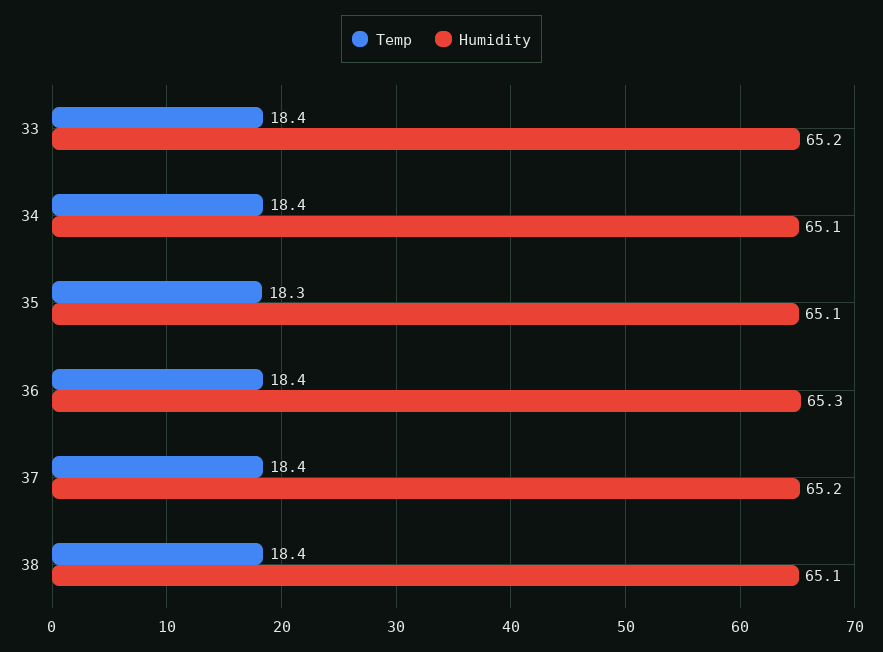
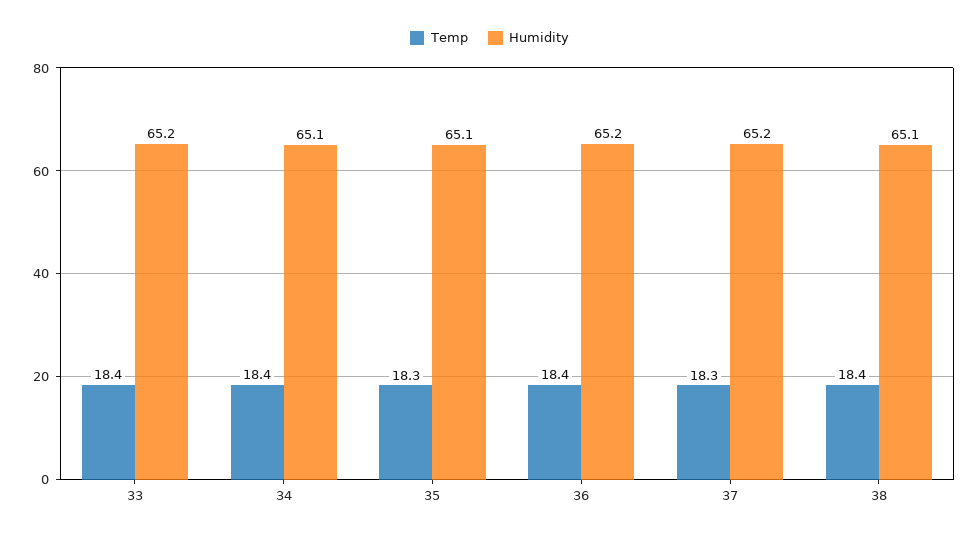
  {
    "Temp": {
      "33": 18.4,
      "34": 18.4,
      "35": 18.3,
      "36": 18.4,
-     "37": 18.4,
+     "37": 18.3,
      "38": 18.4
    },
    "Humidity": {
      "33": 65.2,
      "34": 65.1,
      "35": 65.1,
-     "36": 65.3,
+     "36": 65.2,
      "37": 65.2,
      "38": 65.1
    }
  }

